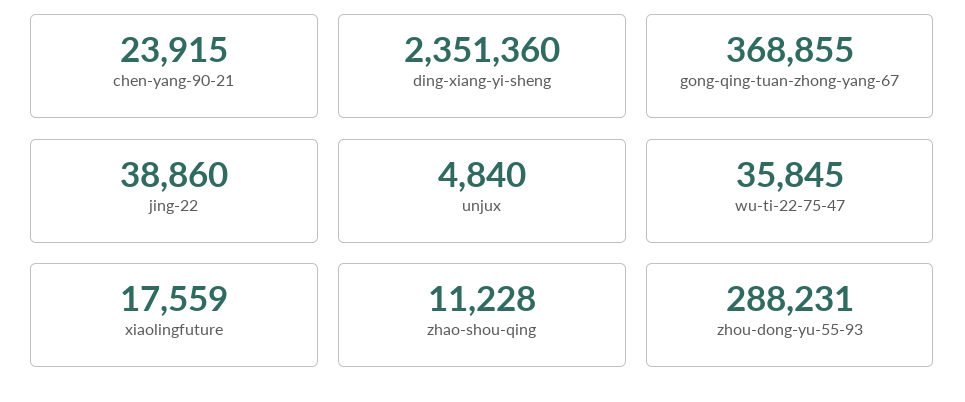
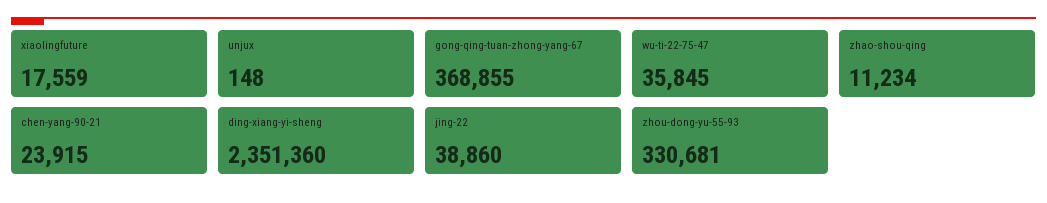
  {
    "chen-yang-90-21": 23915,
    "ding-xiang-yi-sheng": 2351360,
    "gong-qing-tuan-zhong-yang-67": 368855,
    "jing-22": 38860,
-   "unjux": 4840,
+   "unjux": 148,
    "wu-ti-22-75-47": 35845,
    "xiaolingfuture": 17559,
-   "zhao-shou-qing": 11228,
+   "zhao-shou-qing": 11234,
-   "zhou-dong-yu-55-93": 288231
+   "zhou-dong-yu-55-93": 330681
  }

